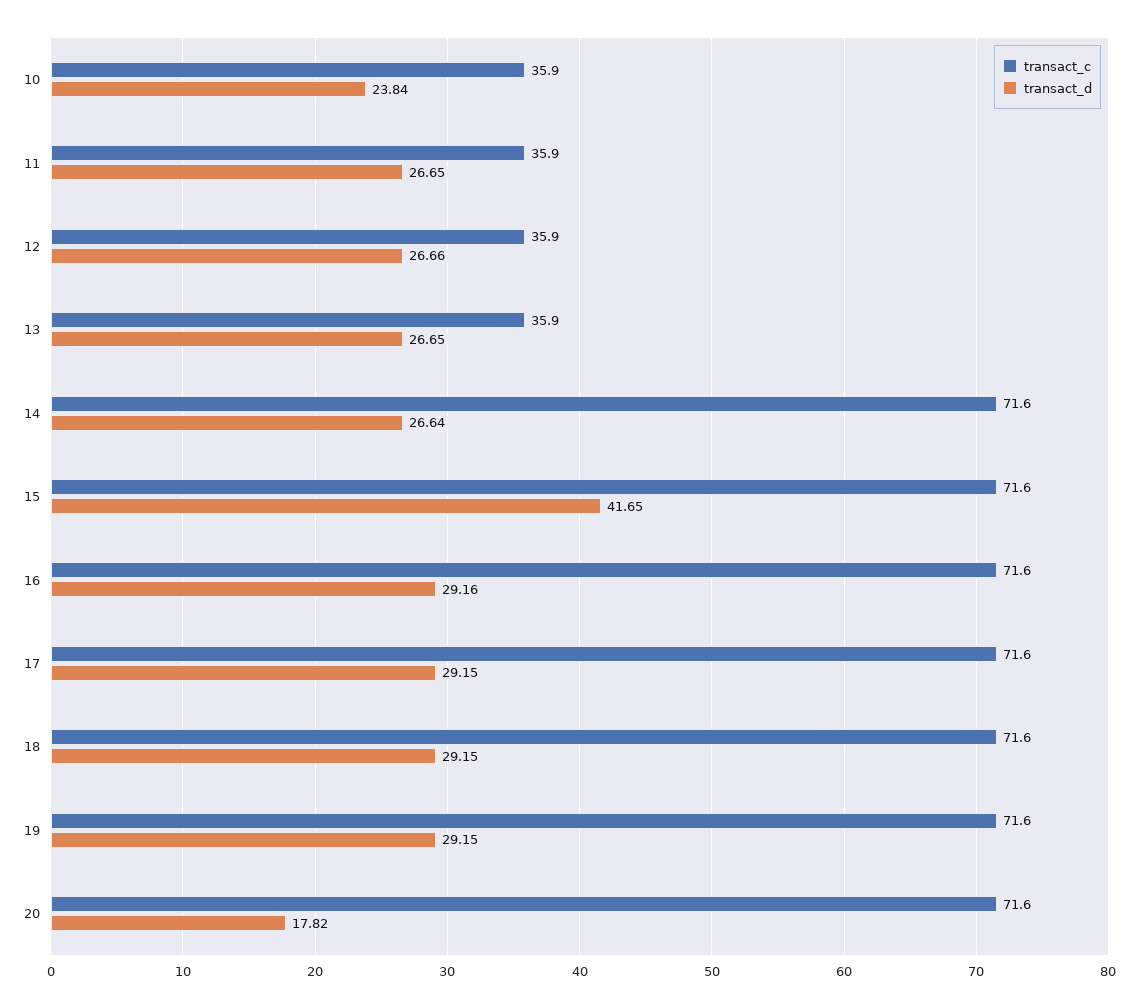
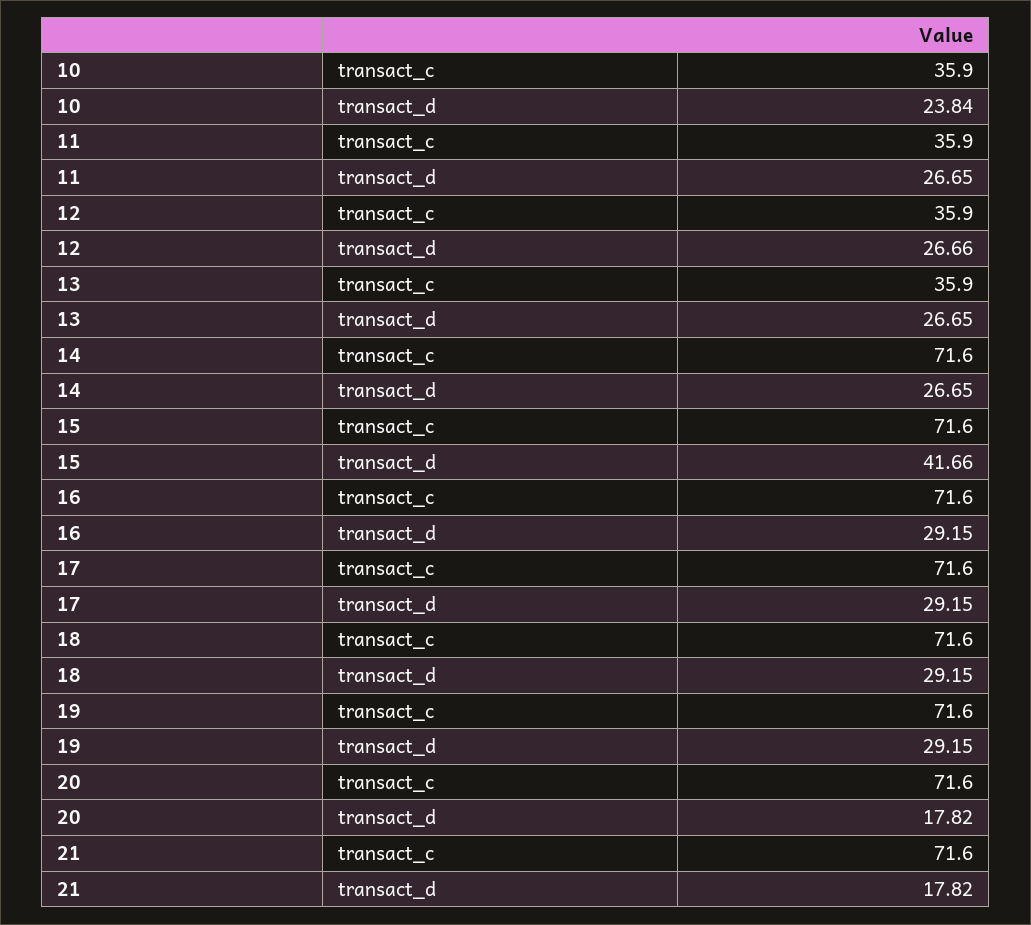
  {
    "transact_c": {
      "10": 35.9,
      "11": 35.9,
      "12": 35.9,
      "13": 35.9,
      "14": 71.6,
      "15": 71.6,
      "16": 71.6,
      "17": 71.6,
      "18": 71.6,
      "19": 71.6,
-     "20": 71.6
+     "20": 71.6,
+     "21": 71.6
    },
    "transact_d": {
      "10": 23.84,
      "11": 26.65,
      "12": 26.66,
      "13": 26.65,
-     "14": 26.64,
+     "14": 26.65,
-     "15": 41.65,
+     "15": 41.66,
-     "16": 29.16,
+     "16": 29.15,
      "17": 29.15,
      "18": 29.15,
      "19": 29.15,
-     "20": 17.82
+     "20": 17.82,
+     "21": 17.82
    }
  }

